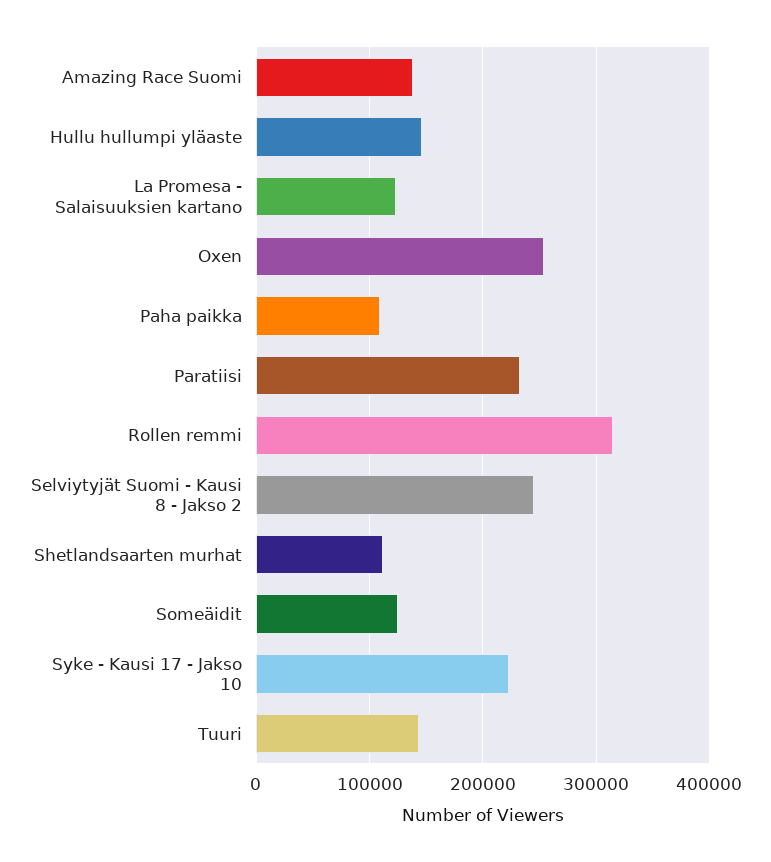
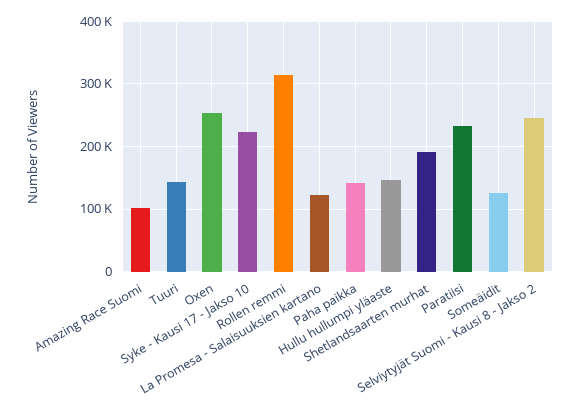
  {
-   "Amazing Race Suomi": 140000,
+   "Amazing Race Suomi": 100000,
    "Hullu hullumpi yläaste": 150000,
    "La Promesa - Salaisuuksien kartano": 120000,
    "Oxen": 250000,
-   "Paha paikka": 110000,
+   "Paha paikka": 140000,
    "Paratiisi": 230000,
    "Rollen remmi": 320000,
    "Selviytyjät Suomi - Kausi 8 - Jakso 2": 250000,
-   "Shetlandsaarten murhat": 110000,
+   "Shetlandsaarten murhat": 190000,
    "Someäidit": 130000,
    "Syke - Kausi 17 - Jakso 10": 220000,
    "Tuuri": 140000
  }

